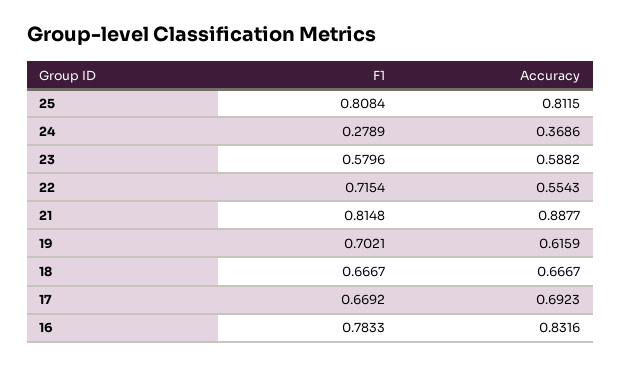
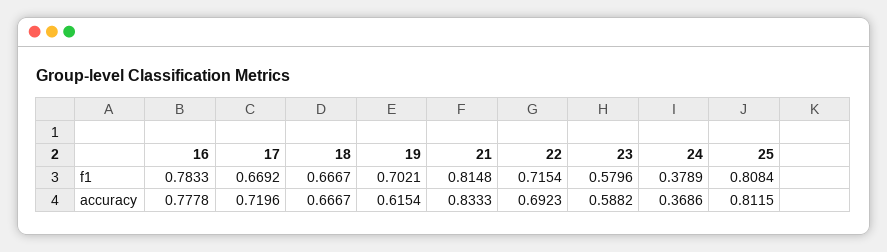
  {
    "F1": {
      "25": 0.8084,
-     "24": 0.2789,
+     "24": 0.3789,
      "23": 0.5796,
      "22": 0.7154,
      "21": 0.8148,
      "19": 0.7021,
      "18": 0.6667,
      "17": 0.6692,
      "16": 0.7833
    },
    "Accuracy": {
      "25": 0.8115,
      "24": 0.3686,
      "23": 0.5882,
-     "22": 0.5543,
+     "22": 0.6923,
-     "21": 0.8877,
+     "21": 0.8333,
-     "19": 0.6159,
+     "19": 0.6154,
      "18": 0.6667,
-     "17": 0.6923,
+     "17": 0.7196,
-     "16": 0.8316
+     "16": 0.7778
    }
  }

